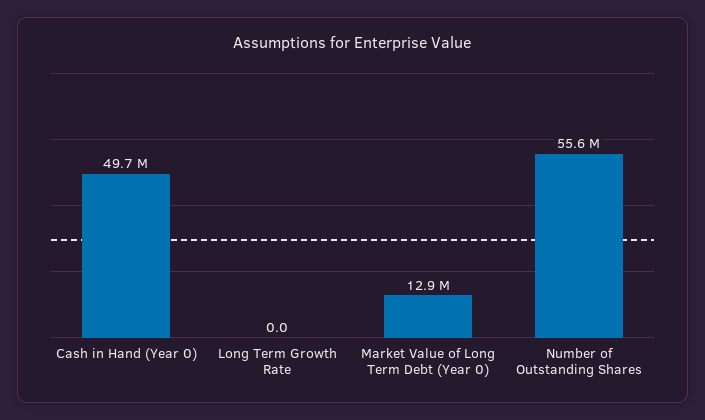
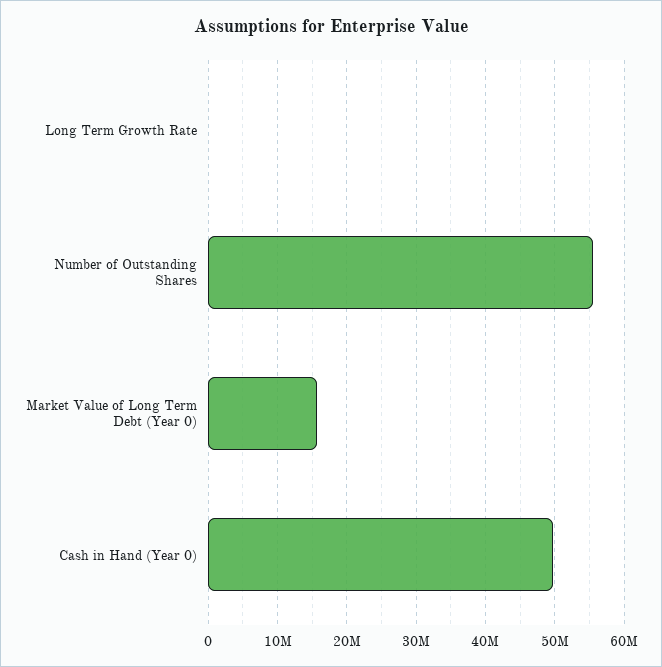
  {
    "Cash in Hand (Year 0)": 49700000,
    "Long Term Growth Rate": 0,
-   "Market Value of Long Term Debt (Year 0)": 12900000,
+   "Market Value of Long Term Debt (Year 0)": 16000000,
    "Number of Outstanding Shares": 55600000
  }

